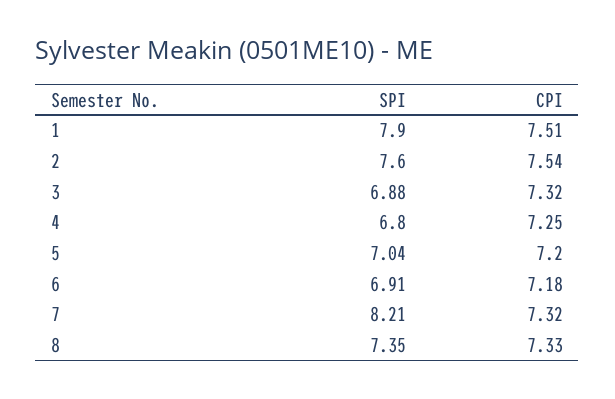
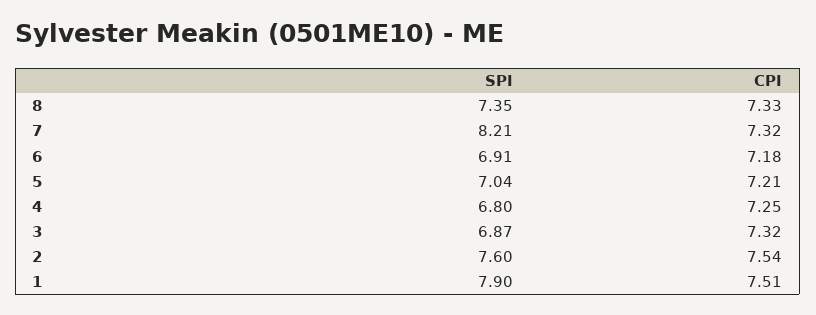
  {
    "SPI": {
      "1": 7.9,
      "2": 7.6,
-     "3": 6.88,
+     "3": 6.87,
      "4": 6.8,
      "5": 7.04,
      "6": 6.91,
      "7": 8.21,
      "8": 7.35
    },
    "CPI": {
      "1": 7.51,
      "2": 7.54,
      "3": 7.32,
      "4": 7.25,
-     "5": 7.2,
+     "5": 7.21,
      "6": 7.18,
      "7": 7.32,
      "8": 7.33
    }
  }

